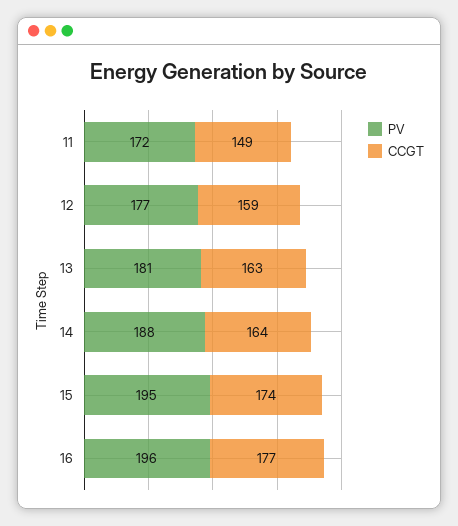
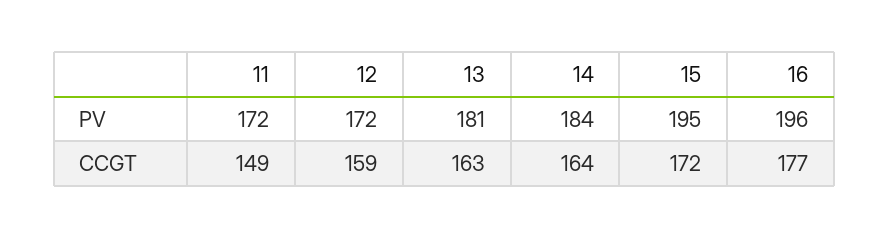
  {
    "PV": {
      "11": 172,
-     "12": 177,
+     "12": 172,
      "13": 181,
-     "14": 188,
+     "14": 184,
      "15": 195,
      "16": 196
    },
    "CCGT": {
      "11": 149,
      "12": 159,
      "13": 163,
      "14": 164,
-     "15": 174,
+     "15": 172,
      "16": 177
    }
  }

